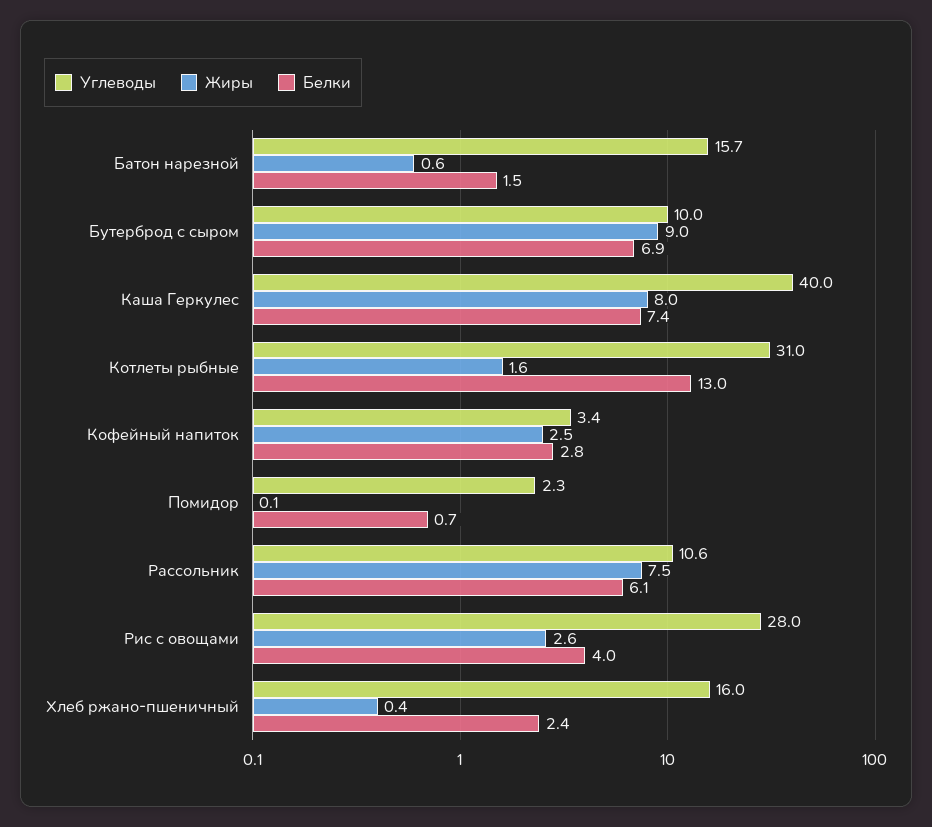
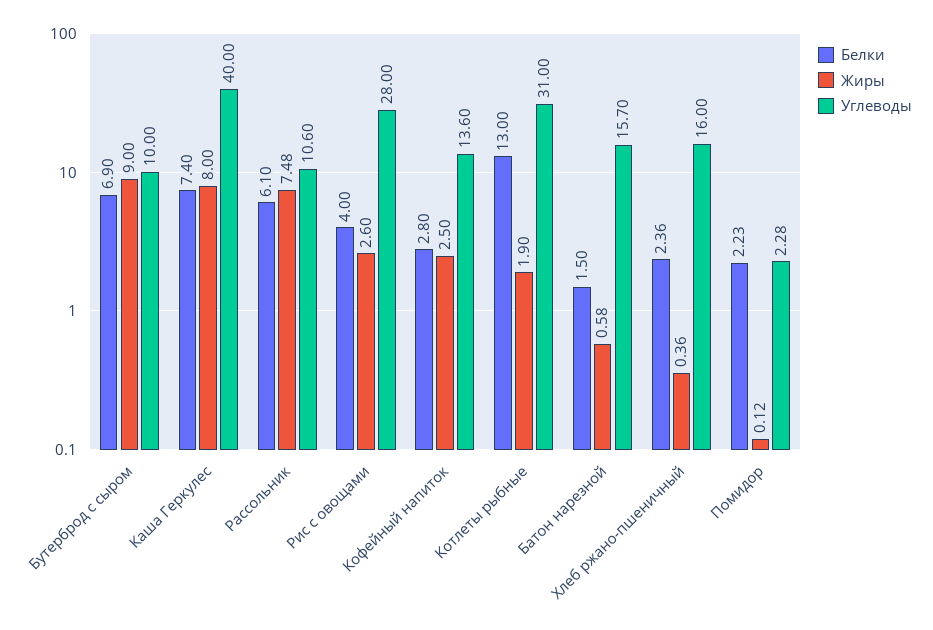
  {
    "Углеводы": {
      "Батон нарезной": 15.7,
      "Бутерброд с сыром": 10,
      "Каша Геркулес": 40,
      "Котлеты рыбные": 31,
-     "Кофейный напиток": 3.4,
+     "Кофейный напиток": 13.6,
      "Помидор": 2.28,
      "Рассольник": 10.6,
      "Рис с овощами": 28,
      "Хлеб ржано-пшеничный": 16
    },
    "Жиры": {
      "Батон нарезной": 0.58,
      "Бутерброд с сыром": 9,
      "Каша Геркулес": 8,
-     "Котлеты рыбные": 1.6,
+     "Котлеты рыбные": 1.9,
      "Кофейный напиток": 2.5,
      "Помидор": 0.12,
      "Рассольник": 7.48,
      "Рис с овощами": 2.6,
      "Хлеб ржано-пшеничный": 0.36
    },
    "Белки": {
      "Батон нарезной": 1.5,
      "Бутерброд с сыром": 6.9,
      "Каша Геркулес": 7.4,
      "Котлеты рыбные": 13,
      "Кофейный напиток": 2.8,
-     "Помидор": 0.7,
+     "Помидор": 2.23,
      "Рассольник": 6.1,
      "Рис с овощами": 4,
      "Хлеб ржано-пшеничный": 2.36
    }
  }

